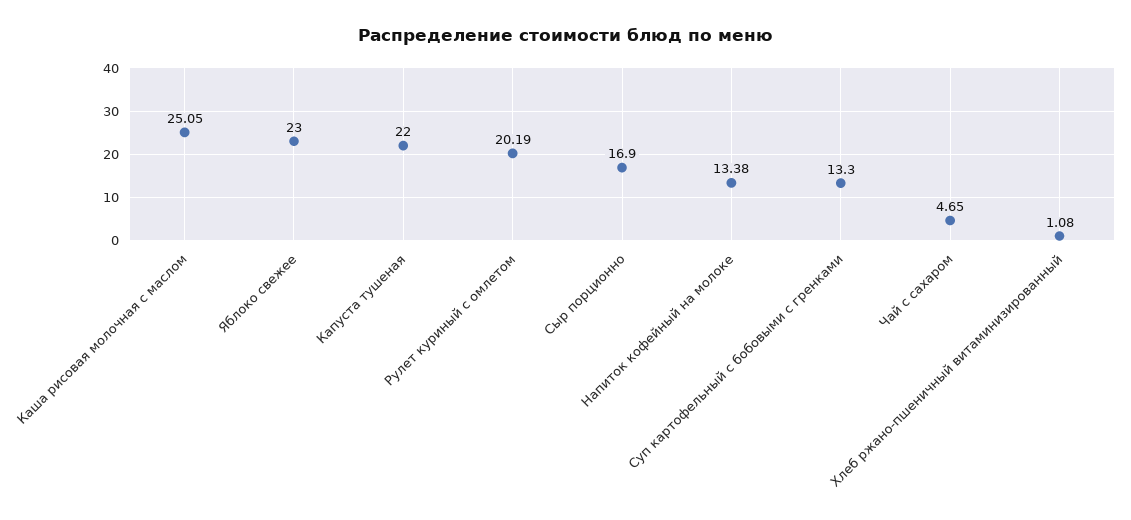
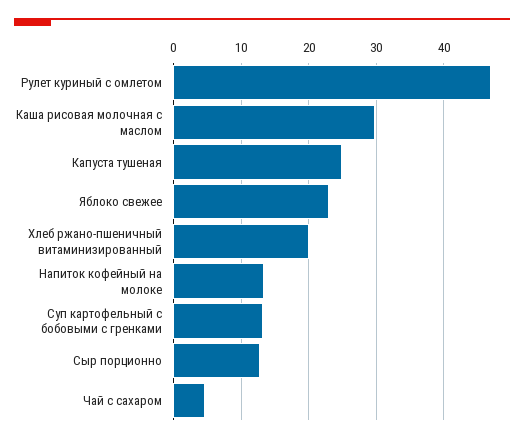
  {
-   "Каша рисовая молочная с маслом": 25.05,
+   "Каша рисовая молочная с маслом": 30,
    "Яблоко свежее": 23,
-   "Капуста тушеная": 22,
+   "Капуста тушеная": 25,
-   "Рулет куриный с омлетом": 20.19,
+   "Рулет куриный с омлетом": 47,
-   "Сыр порционно": 16.9,
+   "Сыр порционно": 13,
    "Напиток кофейный на молоке": 13.38,
    "Суп картофельный с бобовыми с гренками": 13.3,
    "Чай с сахаром": 4.65,
-   "Хлеб ржано-пшеничный витаминизированный": 1.08
+   "Хлеб ржано-пшеничный витаминизированный": 20
  }

